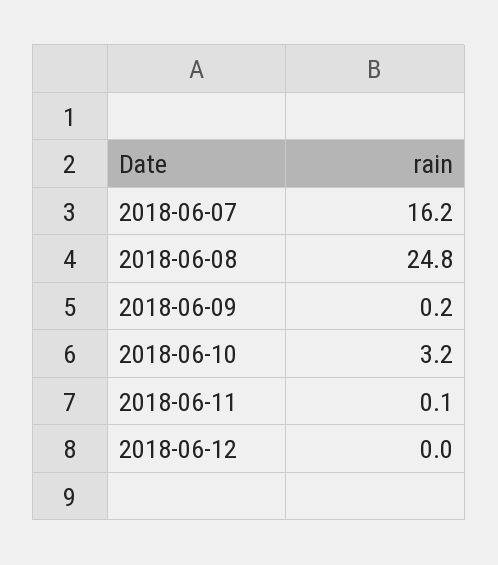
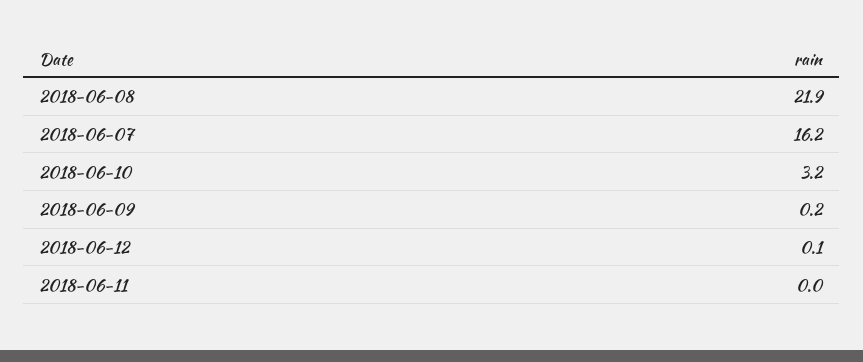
  {
    "2018-06-07": 16.2,
-   "2018-06-08": 24.8,
+   "2018-06-08": 21.9,
    "2018-06-09": 0.2,
    "2018-06-10": 3.2,
-   "2018-06-11": 0.1,
+   "2018-06-11": 0,
-   "2018-06-12": 0
+   "2018-06-12": 0.1
  }

